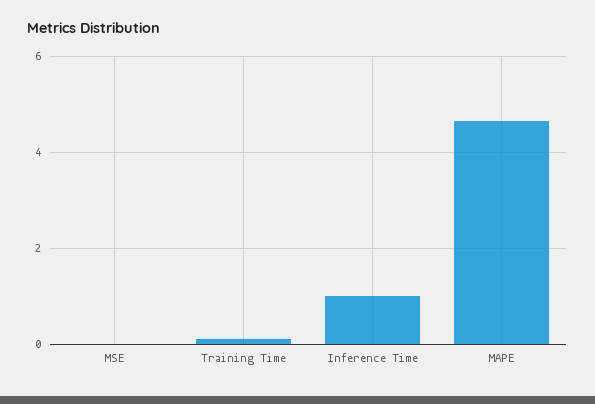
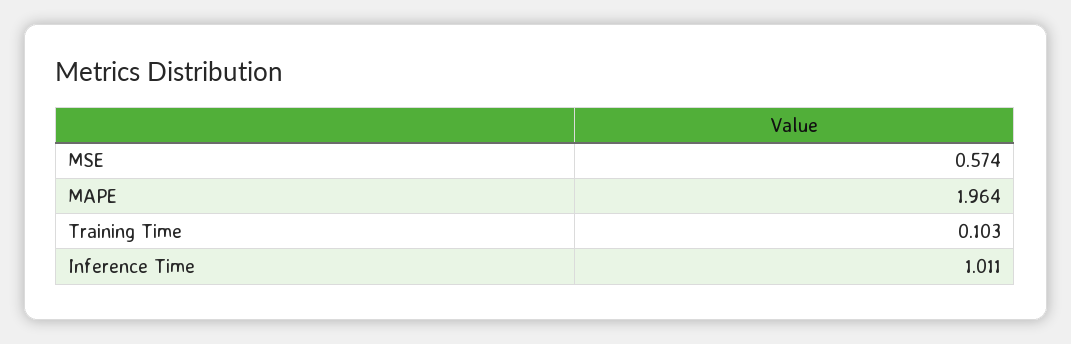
  {
-   "MSE": 0,
+   "MSE": 0.574,
    "Training Time": 0.103,
    "Inference Time": 1.011,
-   "MAPE": 4.6
+   "MAPE": 1.964
  }

